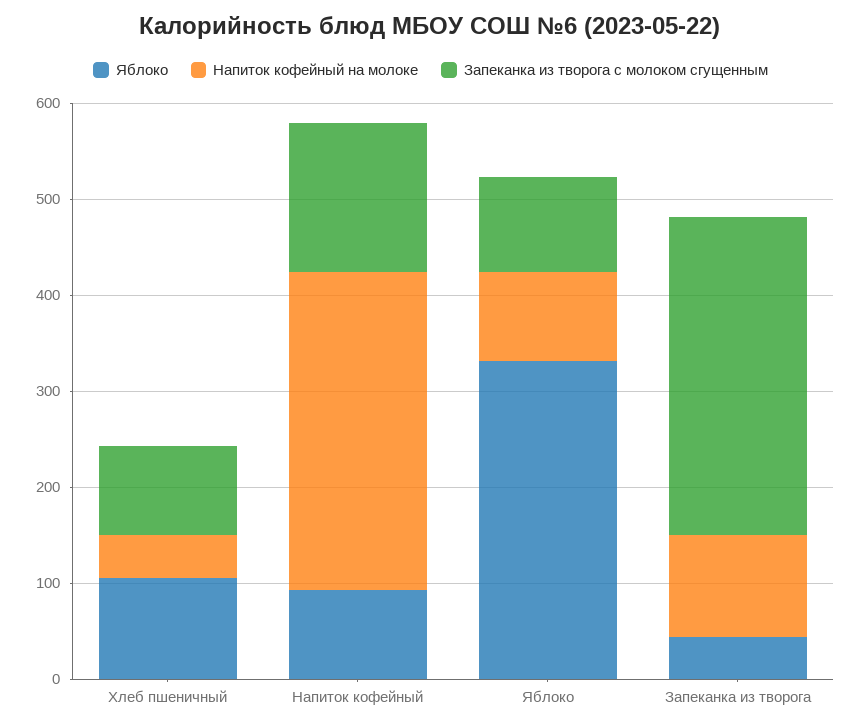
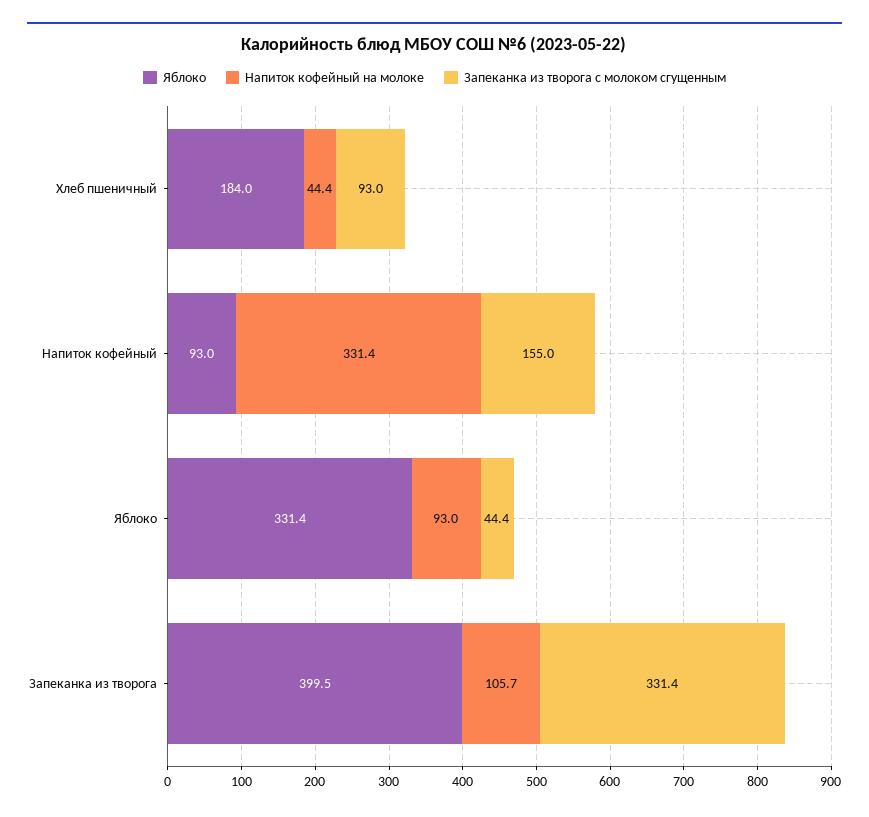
  {
    "Яблоко": {
-     "Хлеб пшеничный": 100,
+     "Хлеб пшеничный": 184,
      "Напиток кофейный": 93,
      "Яблоко": 331.4,
-     "Запеканка из творога": 40
+     "Запеканка из творога": 399.5
    },
    "Напиток кофейный на молоке": {
      "Хлеб пшеничный": 44.4,
      "Напиток кофейный": 331.4,
      "Яблоко": 93,
      "Запеканка из творога": 105.7
    },
    "Запеканка из творога с молоком сгущенным": {
      "Хлеб пшеничный": 93,
      "Напиток кофейный": 155,
-     "Яблоко": 100,
+     "Яблоко": 44.4,
      "Запеканка из творога": 331.4
    }
  }

